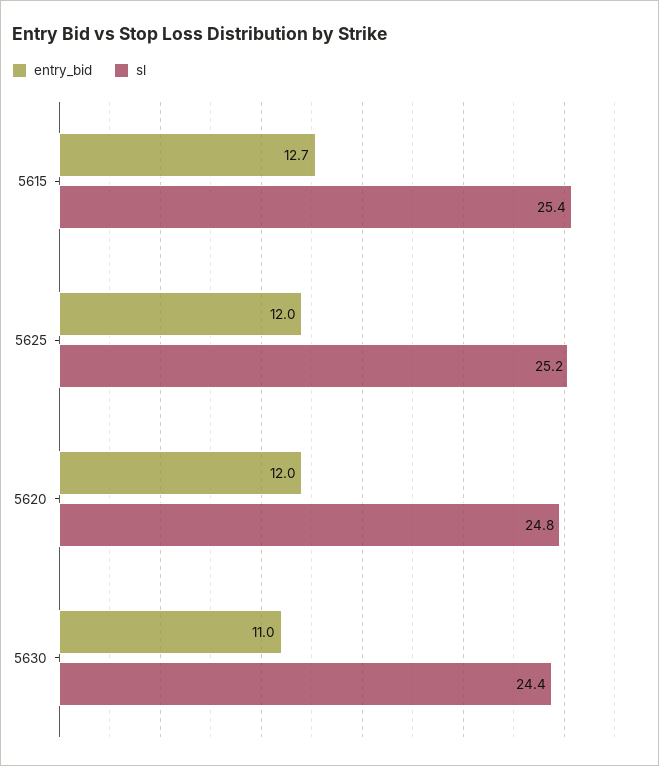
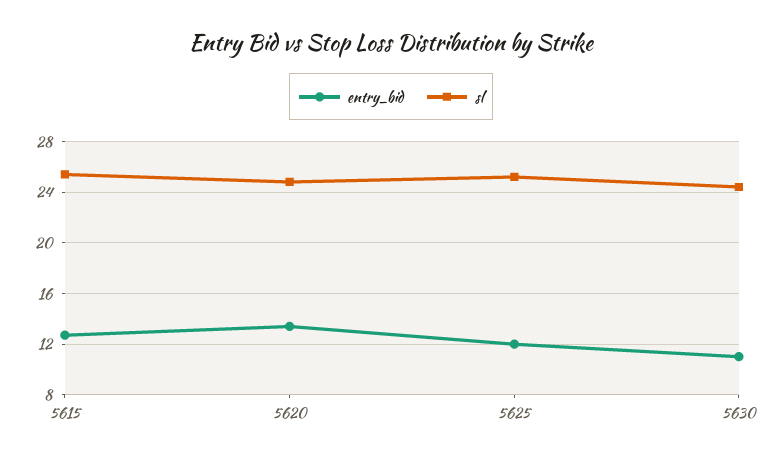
  {
    "entry_bid": {
      "5615": 12.7,
      "5625": 12,
-     "5620": 12,
+     "5620": 13.5,
      "5630": 11
    },
    "sl": {
      "5615": 25.4,
      "5625": 25.2,
      "5620": 24.8,
      "5630": 24.4
    }
  }

